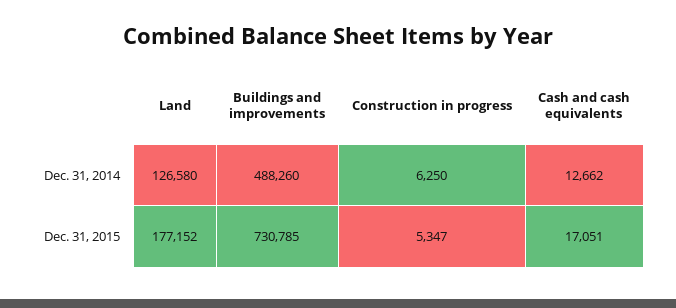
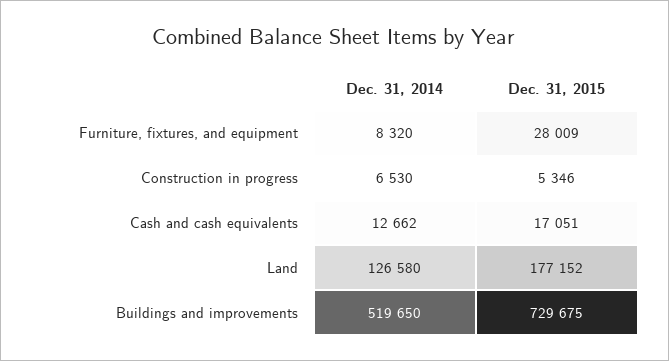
  {
    "Land": {
      "Dec. 31, 2014": 126580,
      "Dec. 31, 2015": 177152
    },
    "Buildings and improvements": {
-     "Dec. 31, 2014": 488260,
+     "Dec. 31, 2014": 519650,
-     "Dec. 31, 2015": 730785
+     "Dec. 31, 2015": 729675
    },
    "Construction in progress": {
-     "Dec. 31, 2014": 6250,
+     "Dec. 31, 2014": 6530,
-     "Dec. 31, 2015": 5347
+     "Dec. 31, 2015": 5346
    },
    "Cash and cash equivalents": {
      "Dec. 31, 2014": 12662,
      "Dec. 31, 2015": 17051
-   }
+   },
+   "Furniture, fixtures, and equipment": {
+     "Dec. 31, 2014": 8320,
+     "Dec. 31, 2015": 28009
+   }
  }

